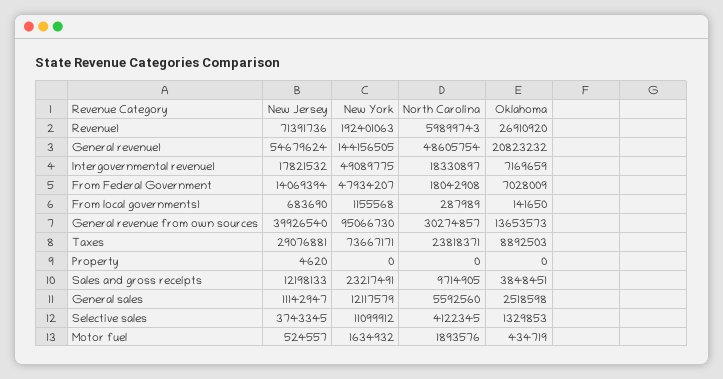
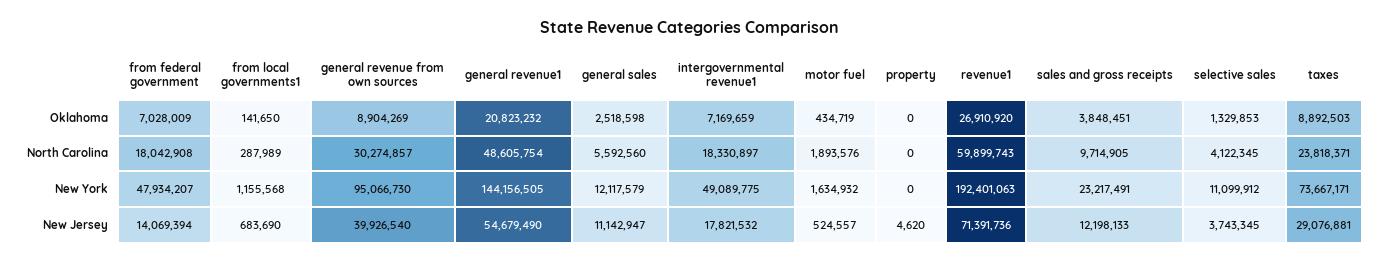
  {
    "New Jersey": {
      "Revenue1": 71391736,
-     "General revenue1": 54679624,
+     "General revenue1": 54679490,
      "Intergovernmental revenue1": 17821532,
      "From Federal Government": 14069394,
      "From local governments1": 683690,
      "General revenue from own sources": 39926540,
      "Taxes": 29076881,
      "Property": 4620,
      "Sales and gross receipts": 12198133,
      "General sales": 11142947,
      "Selective sales": 3743345,
      "Motor fuel": 524557
    },
    "New York": {
      "Revenue1": 192401063,
      "General revenue1": 144156505,
      "Intergovernmental revenue1": 49089775,
      "From Federal Government": 47934207,
      "From local governments1": 1155568,
      "General revenue from own sources": 95066730,
      "Taxes": 73667171,
      "Property": 0,
      "Sales and gross receipts": 23217491,
      "General sales": 12117579,
      "Selective sales": 11099912,
      "Motor fuel": 1634932
    },
    "North Carolina": {
      "Revenue1": 59899743,
      "General revenue1": 48605754,
      "Intergovernmental revenue1": 18330897,
      "From Federal Government": 18042908,
      "From local governments1": 287989,
      "General revenue from own sources": 30274857,
      "Taxes": 23818371,
      "Property": 0,
      "Sales and gross receipts": 9714905,
      "General sales": 5592560,
      "Selective sales": 4122345,
      "Motor fuel": 1893576
    },
    "Oklahoma": {
      "Revenue1": 26910920,
      "General revenue1": 20823232,
      "Intergovernmental revenue1": 7169659,
      "From Federal Government": 7028009,
      "From local governments1": 141650,
-     "General revenue from own sources": 13653573,
+     "General revenue from own sources": 8904269,
      "Taxes": 8892503,
      "Property": 0,
      "Sales and gross receipts": 3848451,
      "General sales": 2518598,
      "Selective sales": 1329853,
      "Motor fuel": 434719
    }
  }

